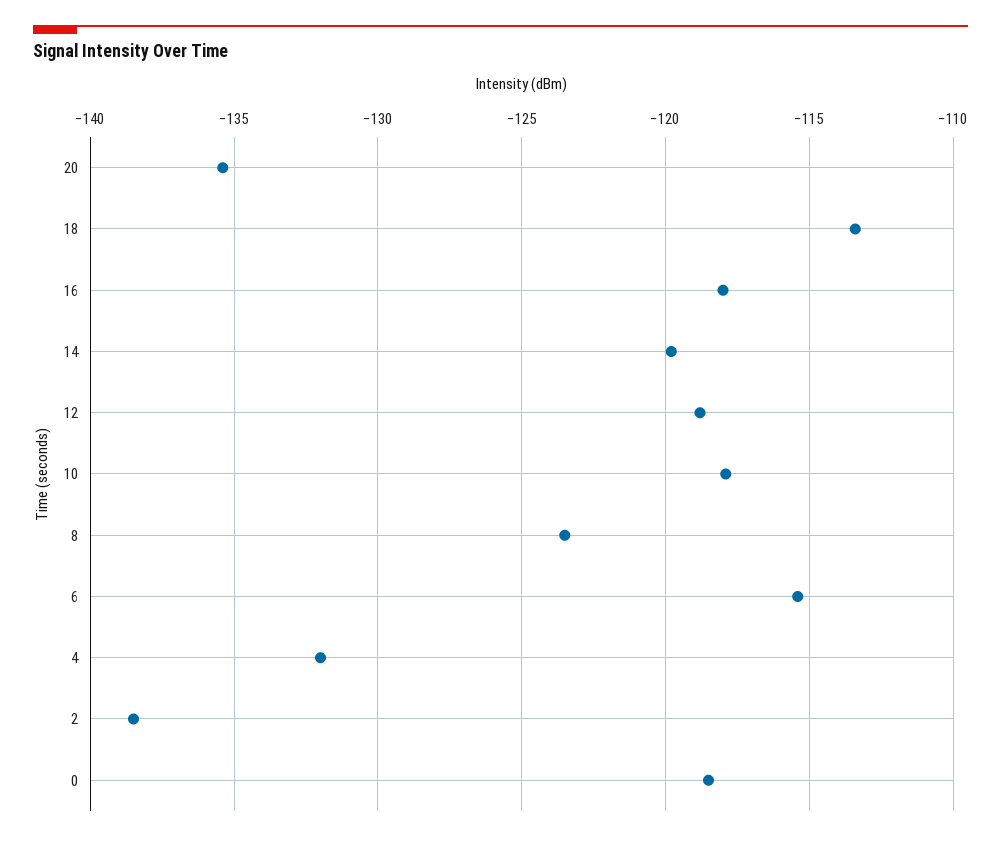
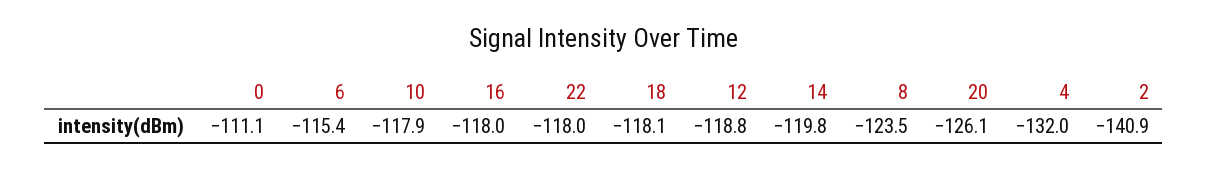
  {
-   "20": -135.5,
+   "20": -126.1,
-   "18": -113.5,
+   "18": -118.1,
    "16": -118,
    "14": -119.8,
    "12": -118.8,
    "10": -117.9,
    "8": -123.5,
    "6": -115.4,
    "4": -132,
-   "2": -138.5,
+   "2": -140.9,
-   "0": -118.5
+   "0": -111.1,
+   "22": -118
  }

